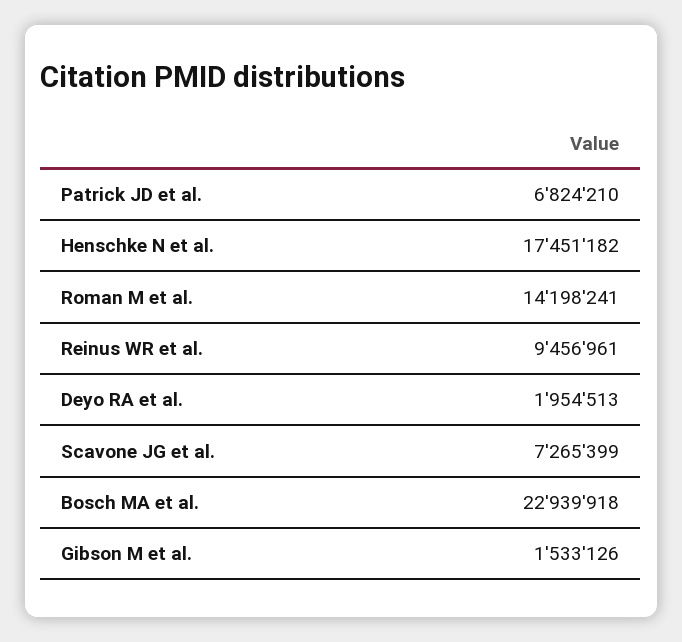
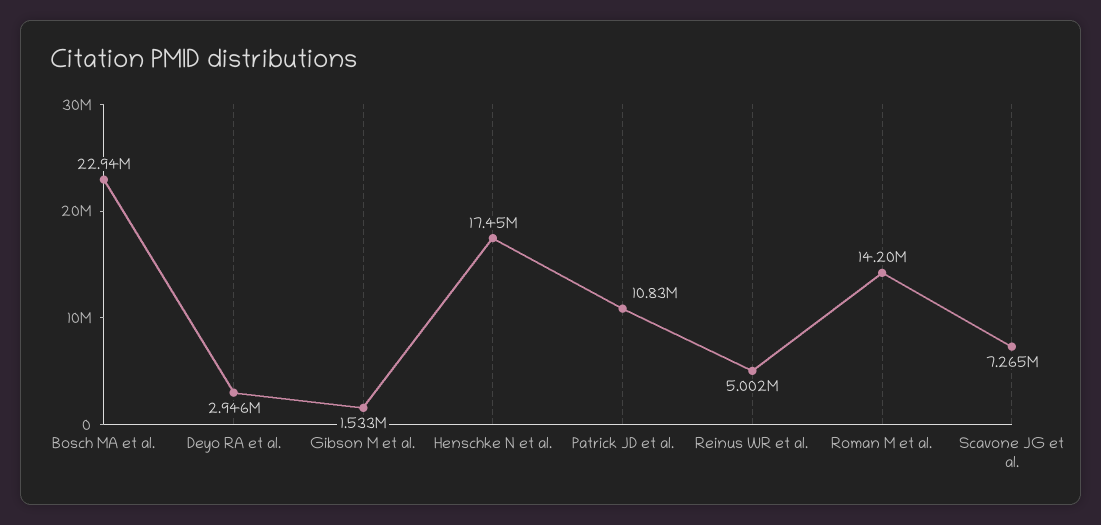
  {
-   "Patrick JD et al.": 6824210,
+   "Patrick JD et al.": 10830000,
    "Henschke N et al.": 17451182,
    "Roman M et al.": 14198241,
-   "Reinus WR et al.": 9456961,
+   "Reinus WR et al.": 5002000,
-   "Deyo RA et al.": 1954513,
+   "Deyo RA et al.": 2946000,
    "Scavone JG et al.": 7265399,
    "Bosch MA et al.": 22939918,
    "Gibson M et al.": 1533126
  }

